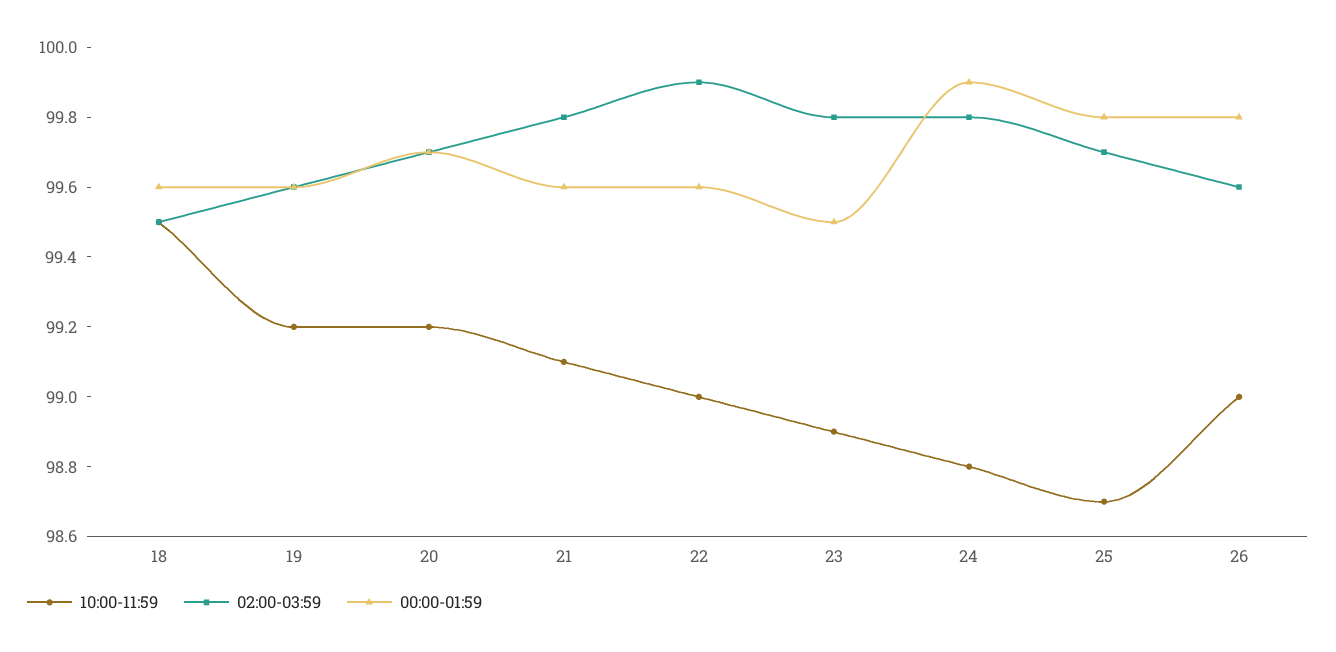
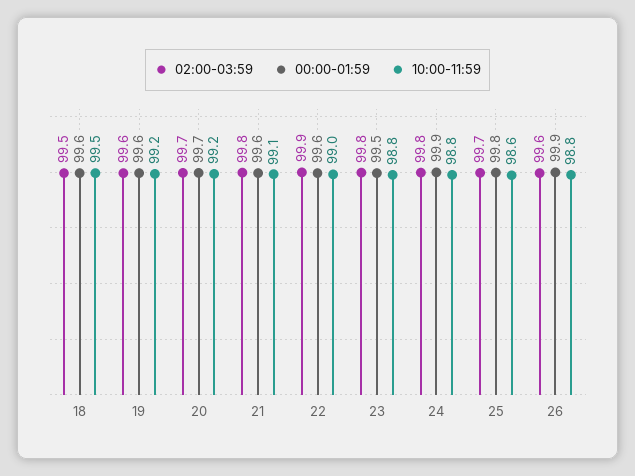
  {
    "10:00-11:59": {
      "18": 99.5,
      "19": 99.2,
      "20": 99.2,
      "21": 99.1,
      "22": 99,
-     "23": 98.9,
+     "23": 98.8,
      "24": 98.8,
-     "25": 98.7,
+     "25": 98.6,
-     "26": 99
+     "26": 98.8
    },
    "02:00-03:59": {
      "18": 99.5,
      "19": 99.6,
      "20": 99.7,
      "21": 99.8,
      "22": 99.9,
      "23": 99.8,
      "24": 99.8,
      "25": 99.7,
      "26": 99.6
    },
    "00:00-01:59": {
      "18": 99.6,
      "19": 99.6,
      "20": 99.7,
      "21": 99.6,
      "22": 99.6,
      "23": 99.5,
      "24": 99.9,
      "25": 99.8,
-     "26": 99.8
+     "26": 99.9
    }
  }

